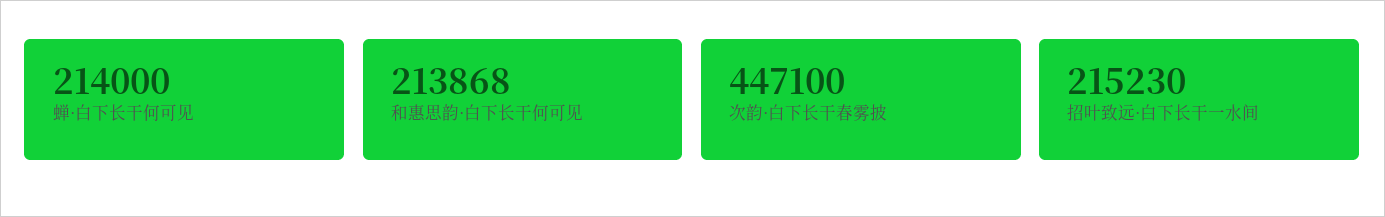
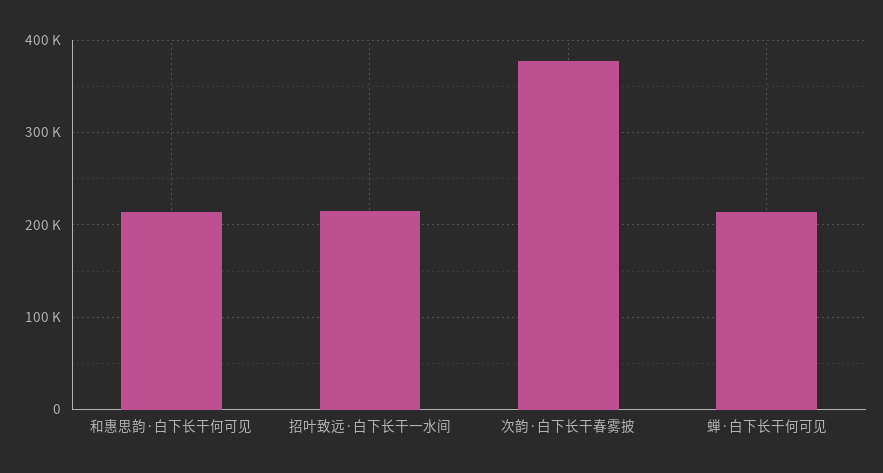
  {
    "蝉·白下长干何可见": 214000,
    "和惠思韵·白下长干何可见": 213868,
-   "次韵·白下长干春雾披": 447100,
+   "次韵·白下长干春雾披": 380000,
    "招叶致远·白下长干一水间": 215230
  }

